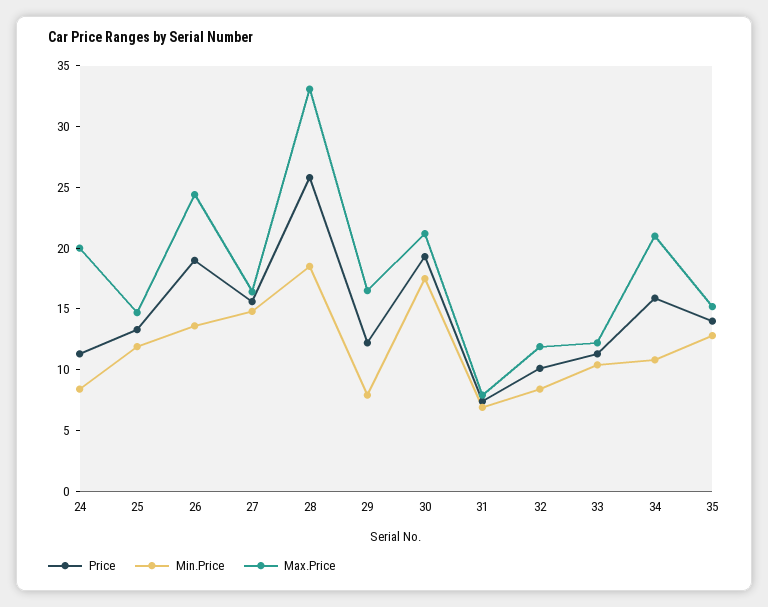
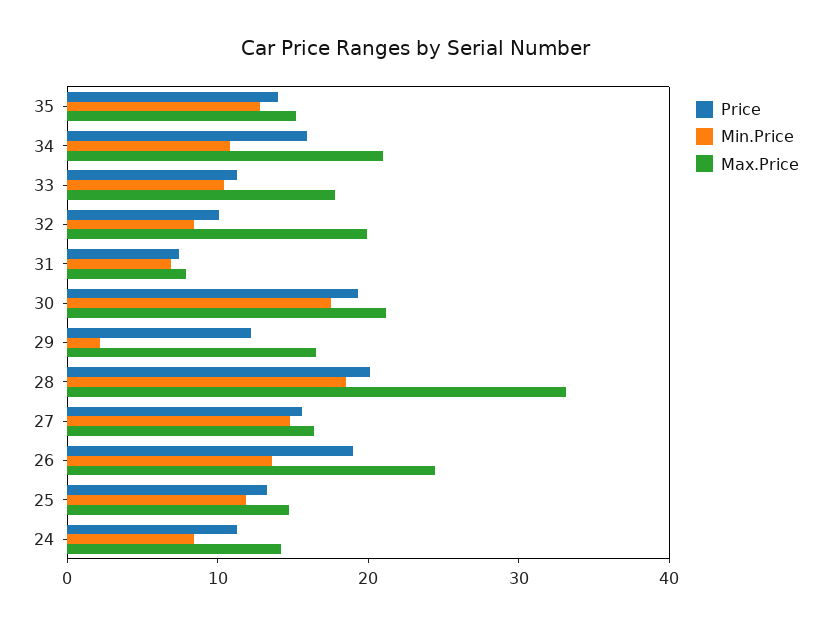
  {
    "Price": {
      "24": 11,
      "25": 13,
      "26": 19,
      "27": 16,
-     "28": 26,
+     "28": 20,
      "29": 12,
      "30": 19,
      "31": 7,
      "32": 10,
      "33": 11,
      "34": 16,
      "35": 14
    },
    "Min.Price": {
      "24": 8,
      "25": 12,
      "26": 14,
      "27": 15,
      "28": 19,
-     "29": 8,
+     "29": 2,
      "30": 18,
      "31": 7,
      "32": 8,
      "33": 10,
      "34": 11,
      "35": 13
    },
    "Max.Price": {
-     "24": 20,
+     "24": 14,
      "25": 15,
      "26": 24,
      "27": 16,
      "28": 33,
      "29": 17,
      "30": 21,
      "31": 8,
-     "32": 12,
+     "32": 20,
-     "33": 12,
+     "33": 18,
      "34": 21,
      "35": 15
    }
  }

